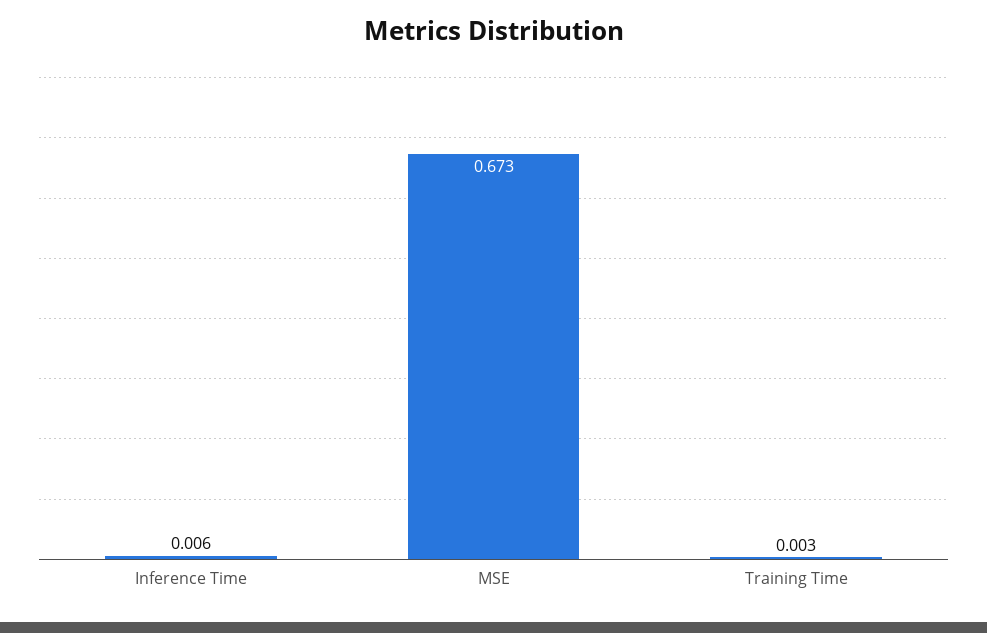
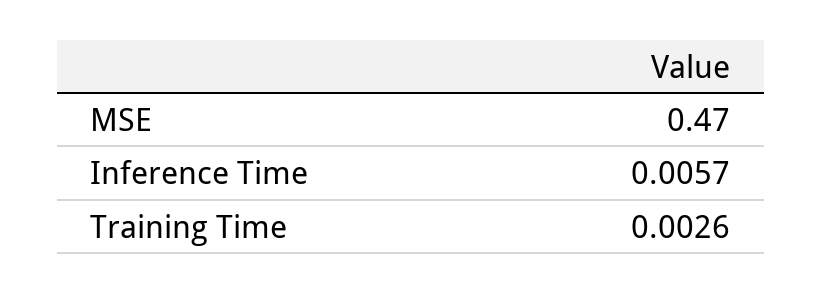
  {
    "Inference Time": 0.0057,
-   "MSE": 0.673,
+   "MSE": 0.47,
    "Training Time": 0.0026
  }

